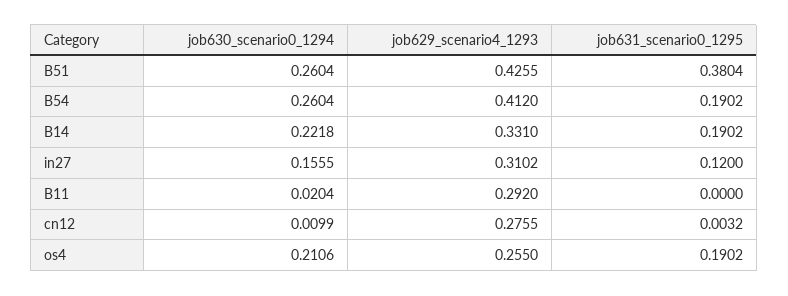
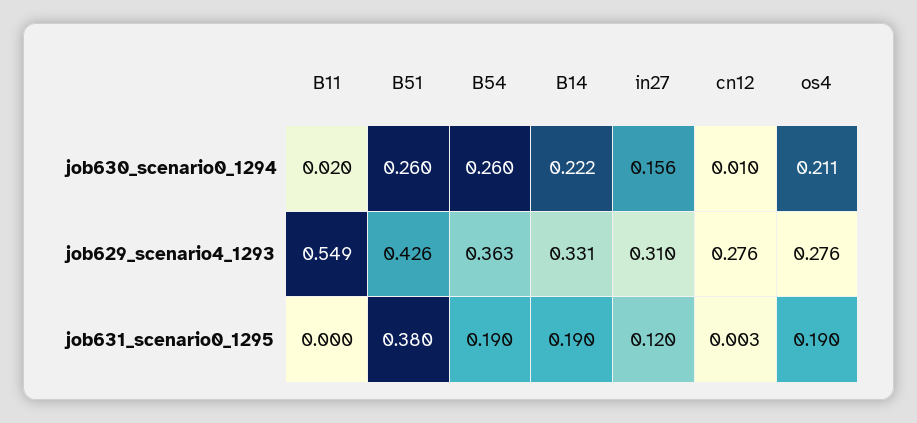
  {
    "job630_scenario0_1294": {
      "B51": 0.2604,
      "B54": 0.2604,
      "B14": 0.2218,
      "in27": 0.1555,
      "B11": 0.0204,
      "cn12": 0.0099,
      "os4": 0.2106
    },
    "job629_scenario4_1293": {
      "B51": 0.4255,
-     "B54": 0.412,
+     "B54": 0.363,
      "B14": 0.331,
      "in27": 0.3102,
-     "B11": 0.292,
+     "B11": 0.549,
      "cn12": 0.2755,
-     "os4": 0.255
+     "os4": 0.276
    },
    "job631_scenario0_1295": {
      "B51": 0.3804,
      "B54": 0.1902,
      "B14": 0.1902,
      "in27": 0.12,
      "B11": 0,
      "cn12": 0.0032,
      "os4": 0.1902
    }
  }

